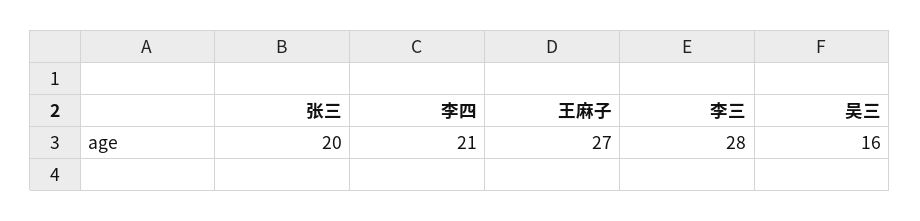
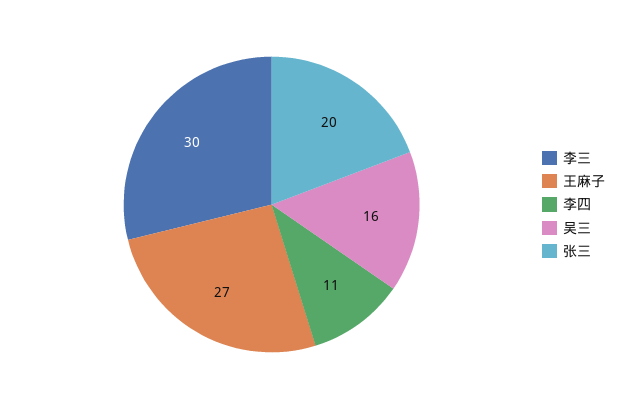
  {
    "张三": 20,
-   "李四": 21,
+   "李四": 11,
    "王麻子": 27,
-   "李三": 28,
+   "李三": 30,
    "吴三": 16
  }

